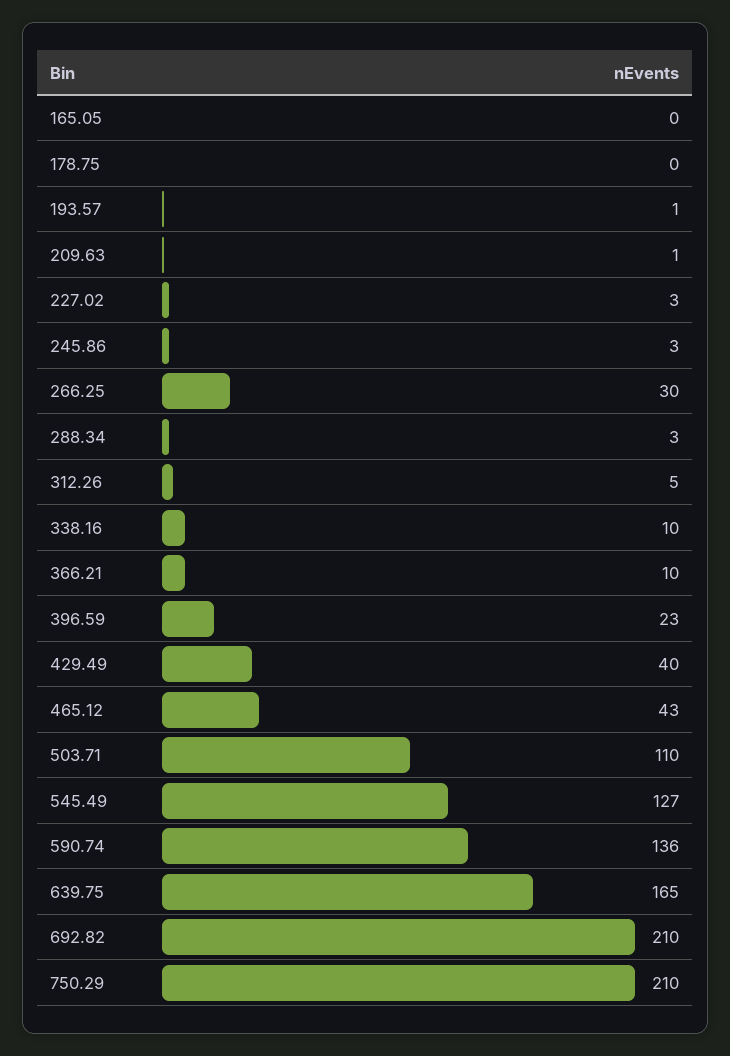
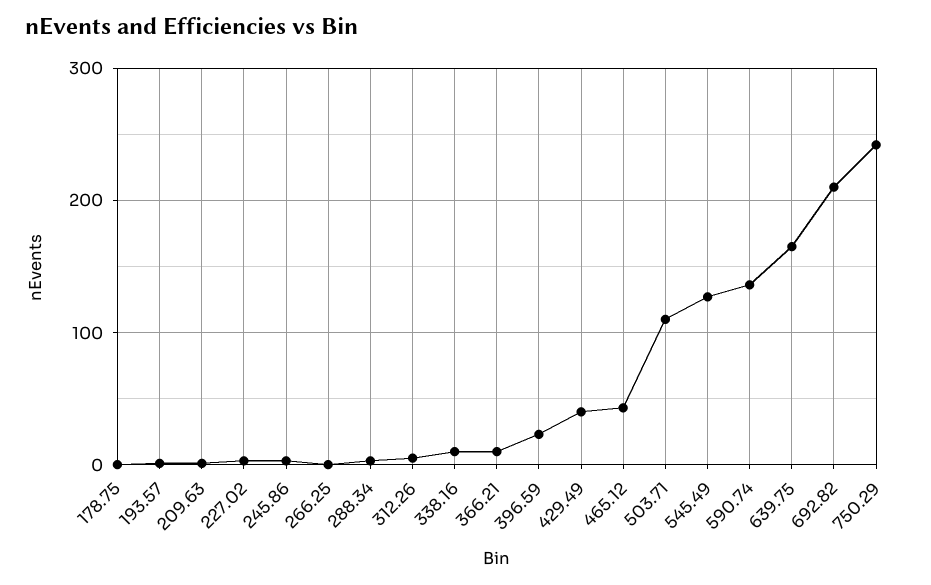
  {
-   "165.05": 0,
    "178.75": 0,
    "193.57": 1,
    "209.63": 1,
    "227.02": 3,
    "245.86": 3,
-   "266.25": 30,
+   "266.25": 0,
    "288.34": 3,
    "312.26": 5,
    "338.16": 10,
    "366.21": 10,
    "396.59": 23,
    "429.49": 40,
    "465.12": 43,
    "503.71": 110,
    "545.49": 127,
    "590.74": 136,
    "639.75": 165,
    "692.82": 210,
-   "750.29": 210
+   "750.29": 240
  }

